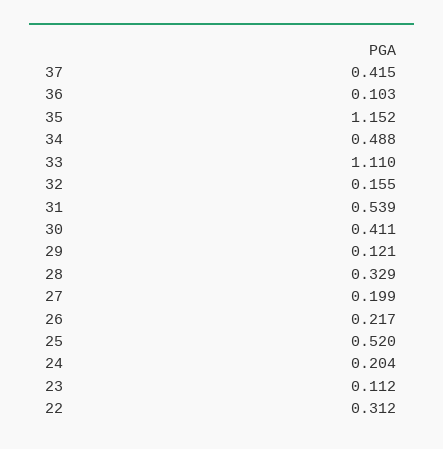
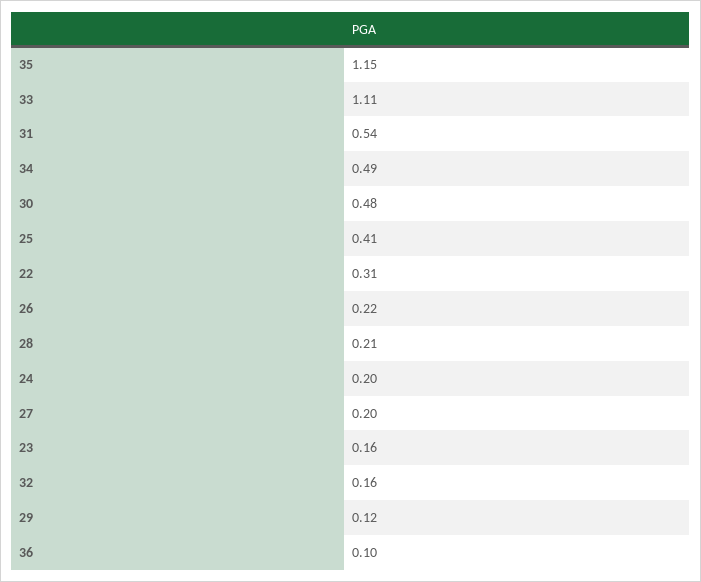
  {
-   "37": 0.415,
    "36": 0.103,
    "35": 1.152,
    "34": 0.488,
    "33": 1.11,
    "32": 0.155,
    "31": 0.539,
-   "30": 0.411,
+   "30": 0.48,
    "29": 0.121,
-   "28": 0.329,
+   "28": 0.21,
    "27": 0.199,
    "26": 0.217,
-   "25": 0.52,
+   "25": 0.41,
    "24": 0.204,
-   "23": 0.112,
+   "23": 0.16,
    "22": 0.312
  }

